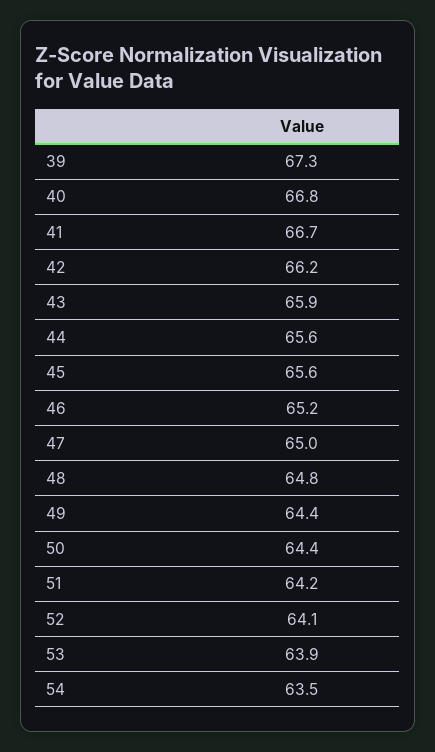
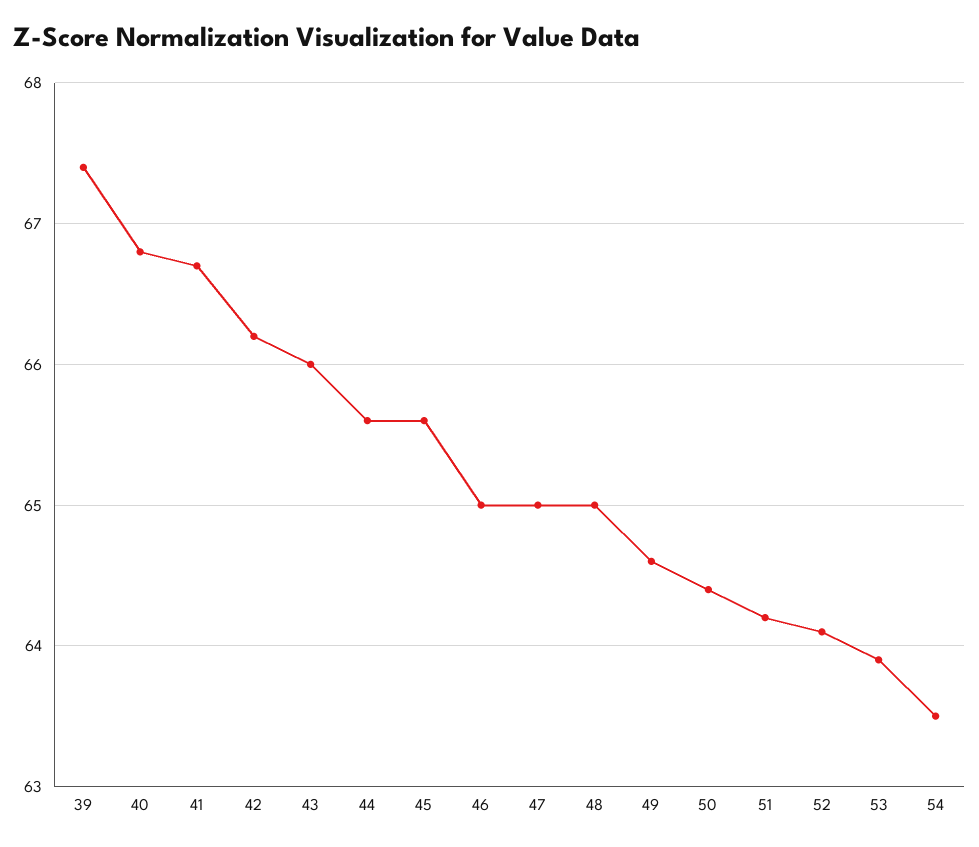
  {
-   "39": 67.3,
+   "39": 67.4,
    "40": 66.8,
    "41": 66.7,
    "42": 66.2,
-   "43": 65.9,
+   "43": 66,
    "44": 65.6,
    "45": 65.6,
-   "46": 65.2,
+   "46": 65,
    "47": 65,
-   "48": 64.8,
+   "48": 65,
-   "49": 64.4,
+   "49": 64.6,
    "50": 64.4,
    "51": 64.2,
    "52": 64.1,
    "53": 63.9,
    "54": 63.5
  }

